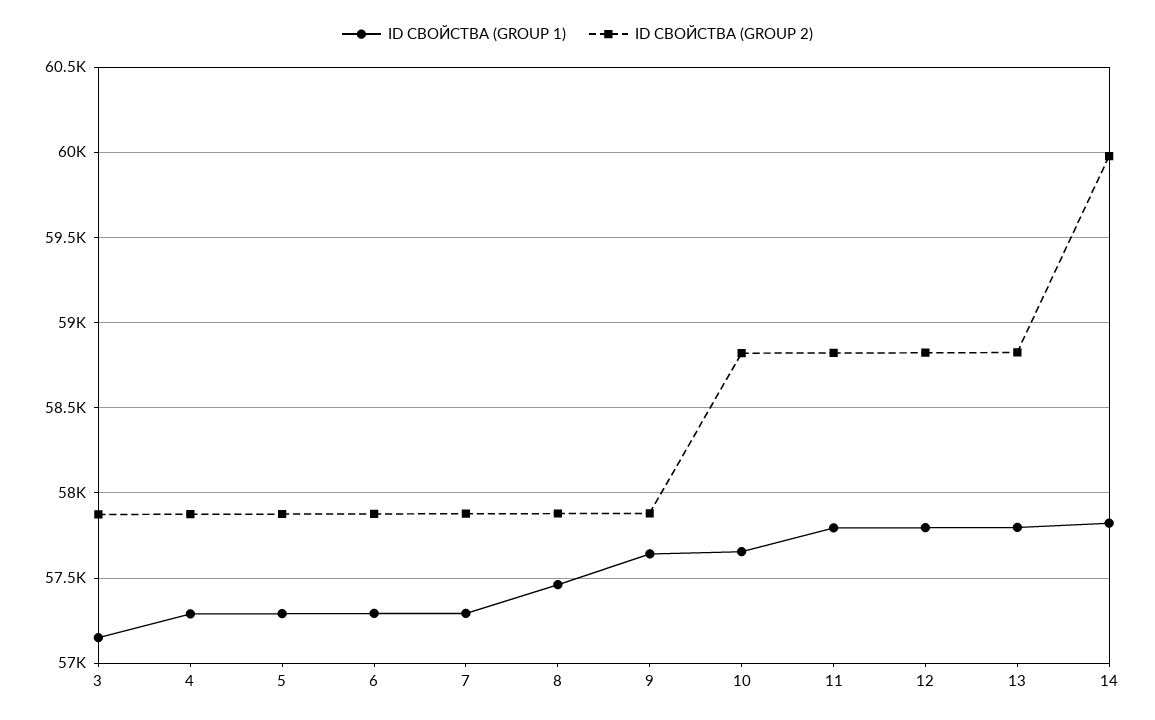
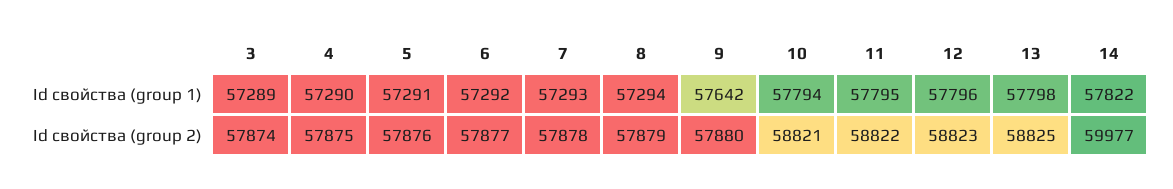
  {
    "ID СВОЙСТВА (GROUP 1)": {
-     "3": 57150,
+     "3": 57289,
      "4": 57290,
      "5": 57291,
      "6": 57292,
      "7": 57293,
-     "8": 57450,
+     "8": 57294,
      "9": 57642,
-     "10": 57650,
+     "10": 57794,
      "11": 57795,
      "12": 57796,
      "13": 57798,
      "14": 57822
    },
    "ID СВОЙСТВА (GROUP 2)": {
      "3": 57874,
      "4": 57875,
      "5": 57876,
      "6": 57877,
      "7": 57878,
      "8": 57879,
      "9": 57880,
      "10": 58821,
      "11": 58822,
      "12": 58823,
      "13": 58825,
      "14": 59977
    }
  }

